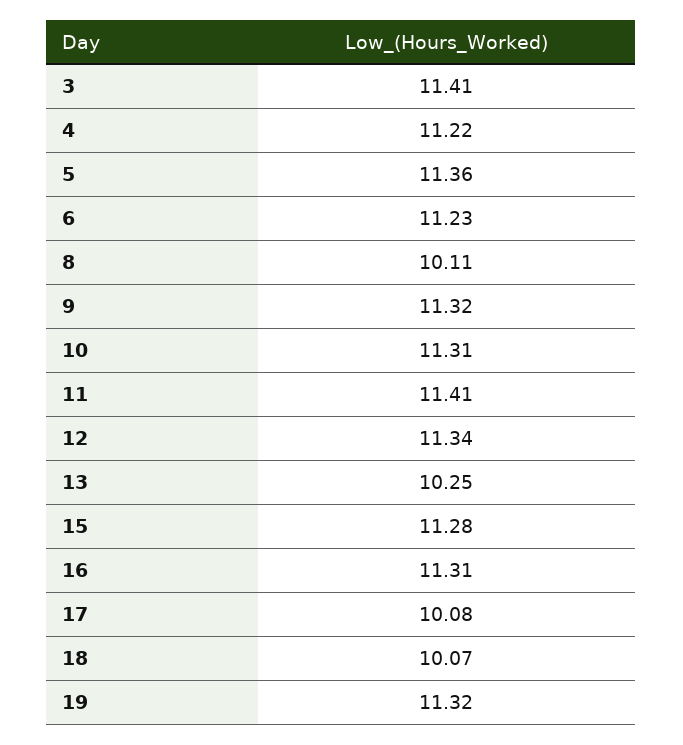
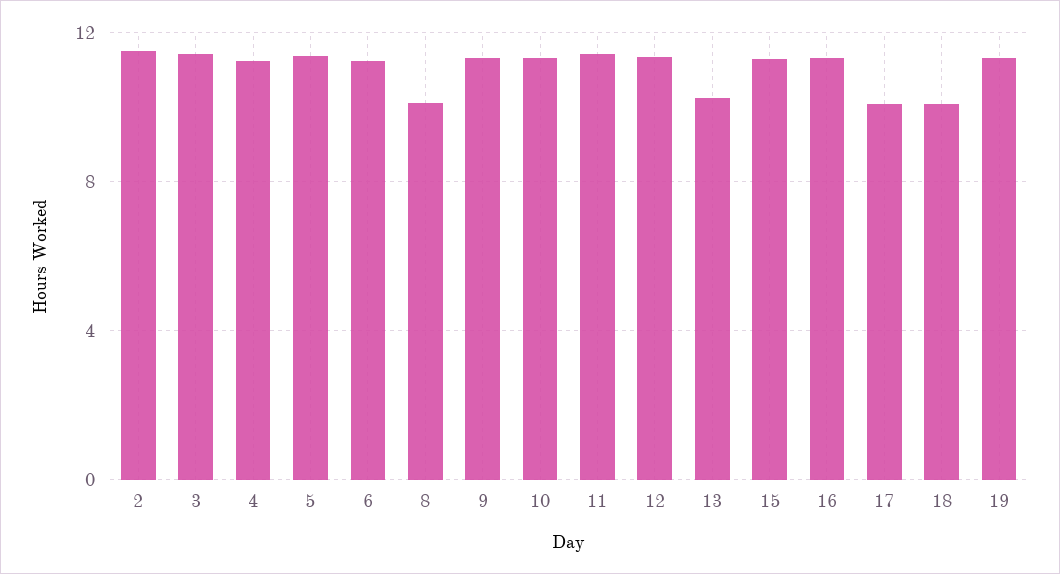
  {
    "3": 11.41,
    "4": 11.22,
    "5": 11.36,
    "6": 11.23,
    "8": 10.11,
    "9": 11.32,
    "10": 11.31,
    "11": 11.41,
    "12": 11.34,
    "13": 10.25,
    "15": 11.28,
    "16": 11.31,
    "17": 10.08,
    "18": 10.07,
-   "19": 11.32
+   "19": 11.32,
+   "2": 11.5
  }

